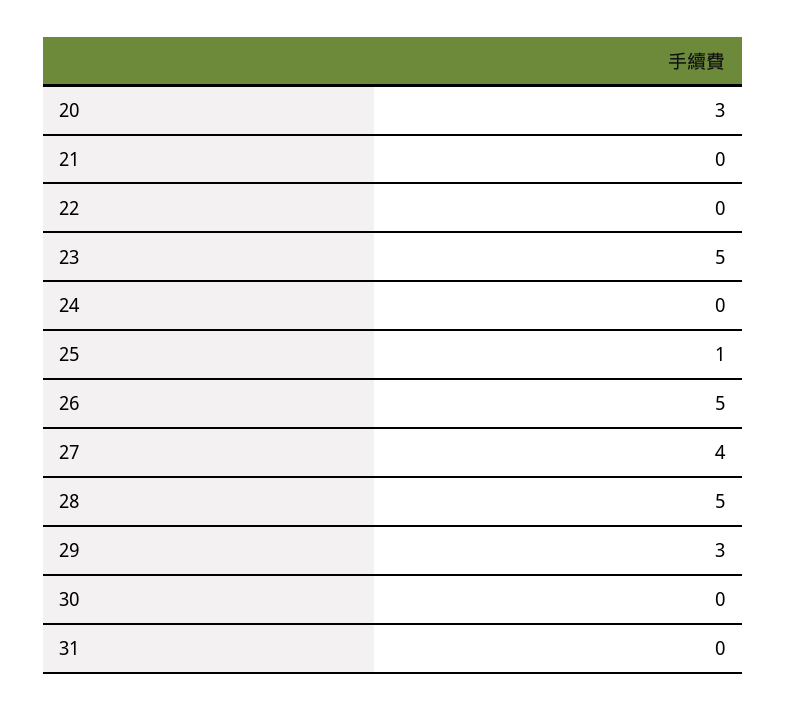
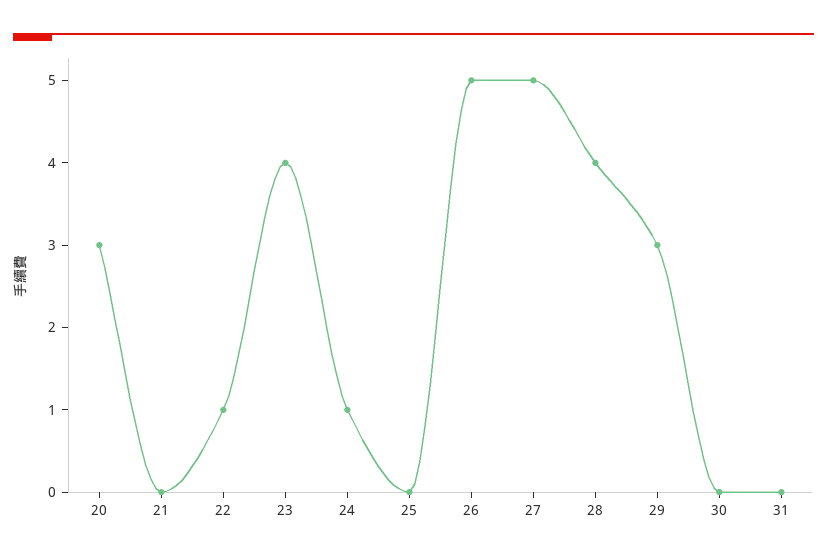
  {
    "20": 3,
    "21": 0,
-   "22": 0,
+   "22": 1,
-   "23": 5,
+   "23": 4,
-   "24": 0,
+   "24": 1,
-   "25": 1,
+   "25": 0,
    "26": 5,
-   "27": 4,
+   "27": 5,
-   "28": 5,
+   "28": 4,
    "29": 3,
    "30": 0,
    "31": 0
  }

